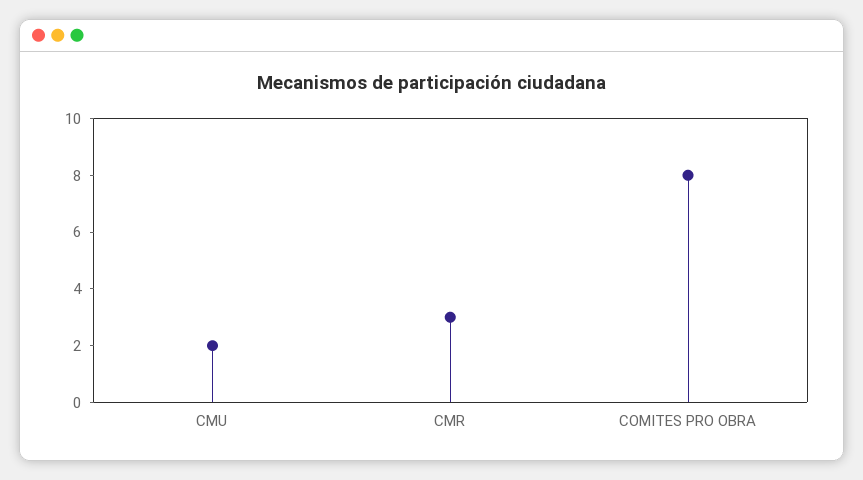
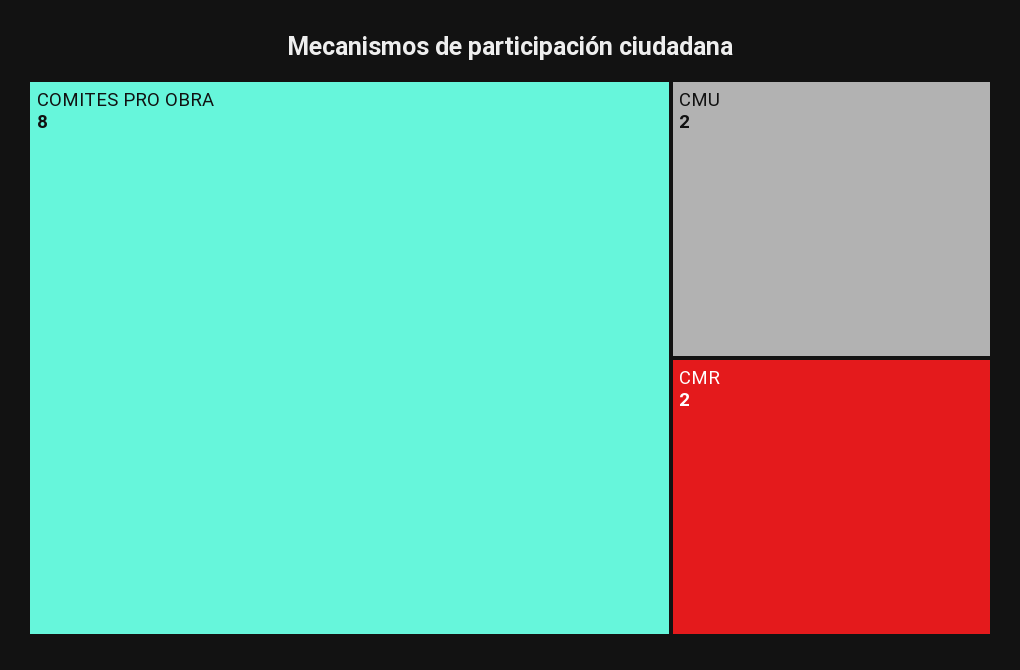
  {
    "CMU": 2,
-   "CMR": 3,
+   "CMR": 2,
    "COMITES PRO OBRA": 8
  }

